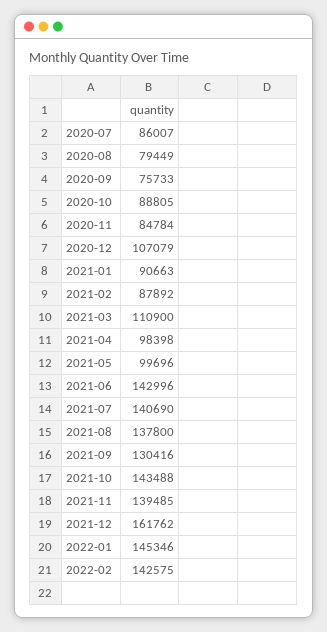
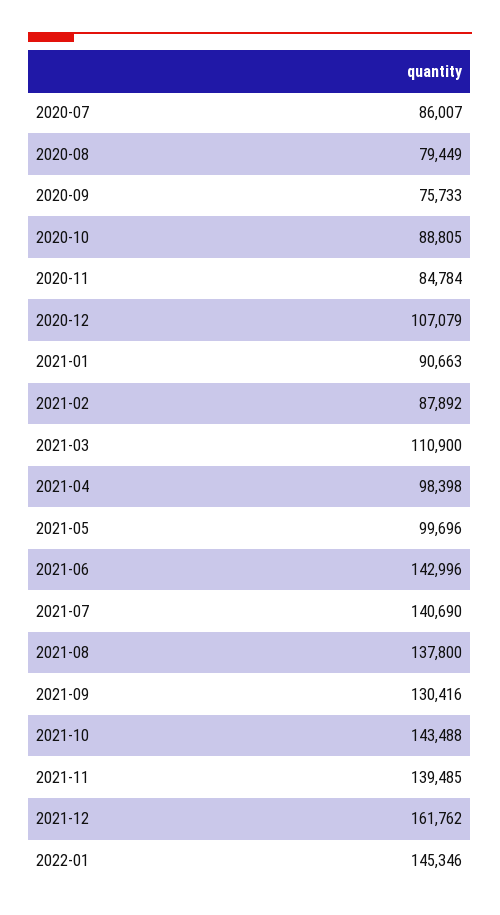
  {
    "2020-07": 86007,
    "2020-08": 79449,
    "2020-09": 75733,
    "2020-10": 88805,
    "2020-11": 84784,
    "2020-12": 107079,
    "2021-01": 90663,
    "2021-02": 87892,
    "2021-03": 110900,
    "2021-04": 98398,
    "2021-05": 99696,
    "2021-06": 142996,
    "2021-07": 140690,
    "2021-08": 137800,
    "2021-09": 130416,
    "2021-10": 143488,
    "2021-11": 139485,
    "2021-12": 161762,
-   "2022-01": 145346,
+   "2022-01": 145346
-   "2022-02": 142575
  }

